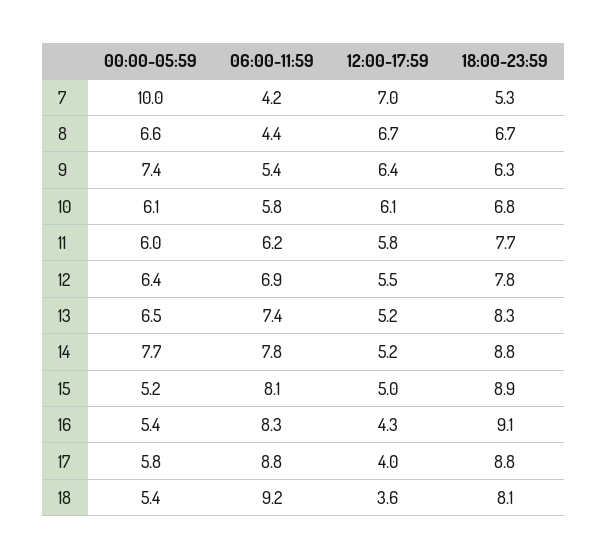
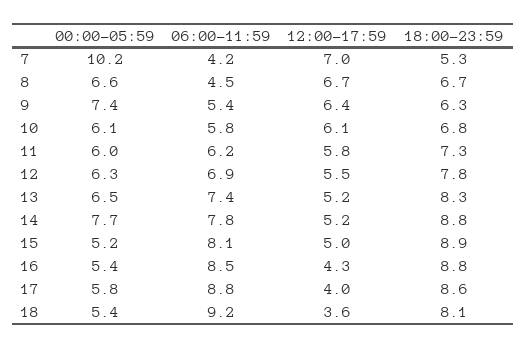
  {
    "00:00-05:59": {
-     "7": 10,
+     "7": 10.2,
      "8": 6.6,
      "9": 7.4,
      "10": 6.1,
      "11": 6,
-     "12": 6.4,
+     "12": 6.3,
      "13": 6.5,
      "14": 7.7,
      "15": 5.2,
      "16": 5.4,
      "17": 5.8,
      "18": 5.4
    },
    "06:00-11:59": {
      "7": 4.2,
-     "8": 4.4,
+     "8": 4.5,
      "9": 5.4,
      "10": 5.8,
      "11": 6.2,
      "12": 6.9,
      "13": 7.4,
      "14": 7.8,
      "15": 8.1,
-     "16": 8.3,
+     "16": 8.5,
      "17": 8.8,
      "18": 9.2
    },
    "12:00-17:59": {
      "7": 7,
      "8": 6.7,
      "9": 6.4,
      "10": 6.1,
      "11": 5.8,
      "12": 5.5,
      "13": 5.2,
      "14": 5.2,
      "15": 5,
      "16": 4.3,
      "17": 4,
      "18": 3.6
    },
    "18:00-23:59": {
      "7": 5.3,
      "8": 6.7,
      "9": 6.3,
      "10": 6.8,
-     "11": 7.7,
+     "11": 7.3,
      "12": 7.8,
      "13": 8.3,
      "14": 8.8,
      "15": 8.9,
-     "16": 9.1,
+     "16": 8.8,
-     "17": 8.8,
+     "17": 8.6,
      "18": 8.1
    }
  }

